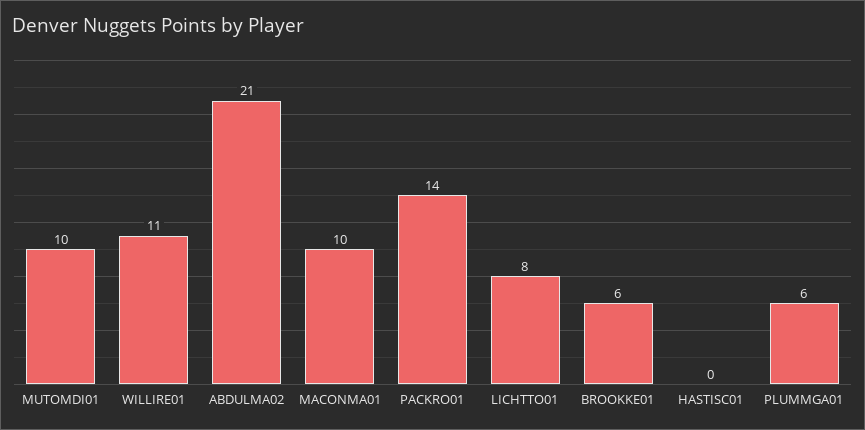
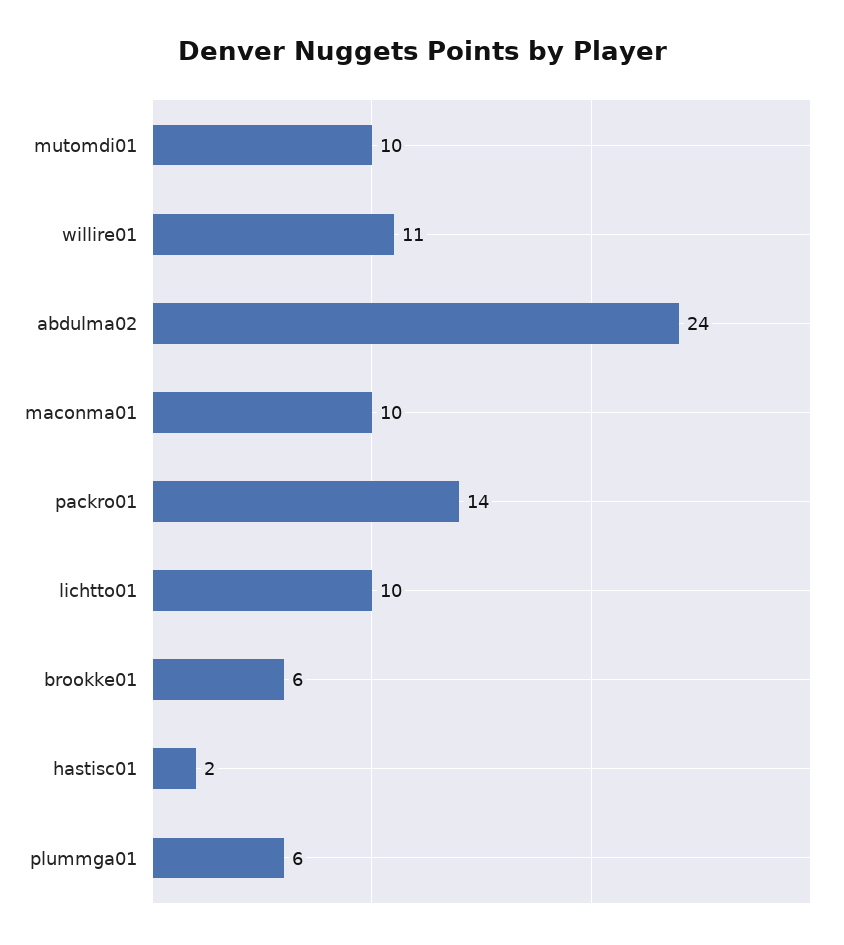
  {
    "MUTOMDI01": 10,
    "WILLIRE01": 11,
-   "ABDULMA02": 21,
+   "ABDULMA02": 24,
    "MACONMA01": 10,
    "PACKRO01": 14,
-   "LICHTTO01": 8,
+   "LICHTTO01": 10,
    "BROOKKE01": 6,
-   "HASTISC01": 0,
+   "HASTISC01": 2,
    "PLUMMGA01": 6
  }

